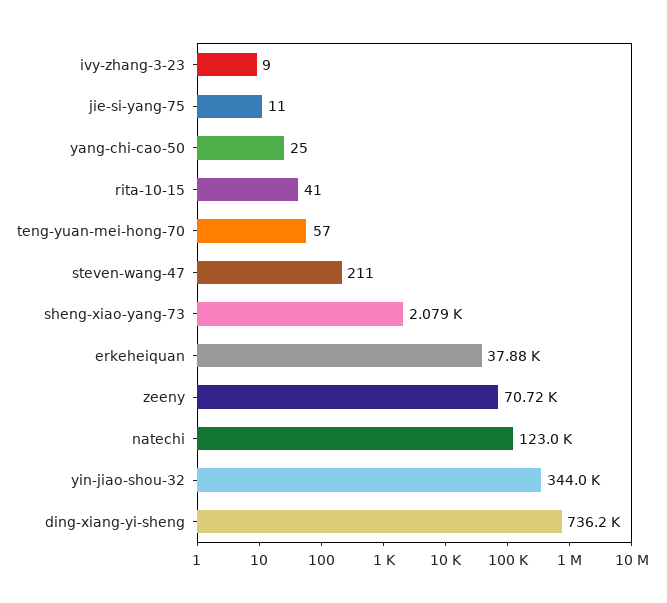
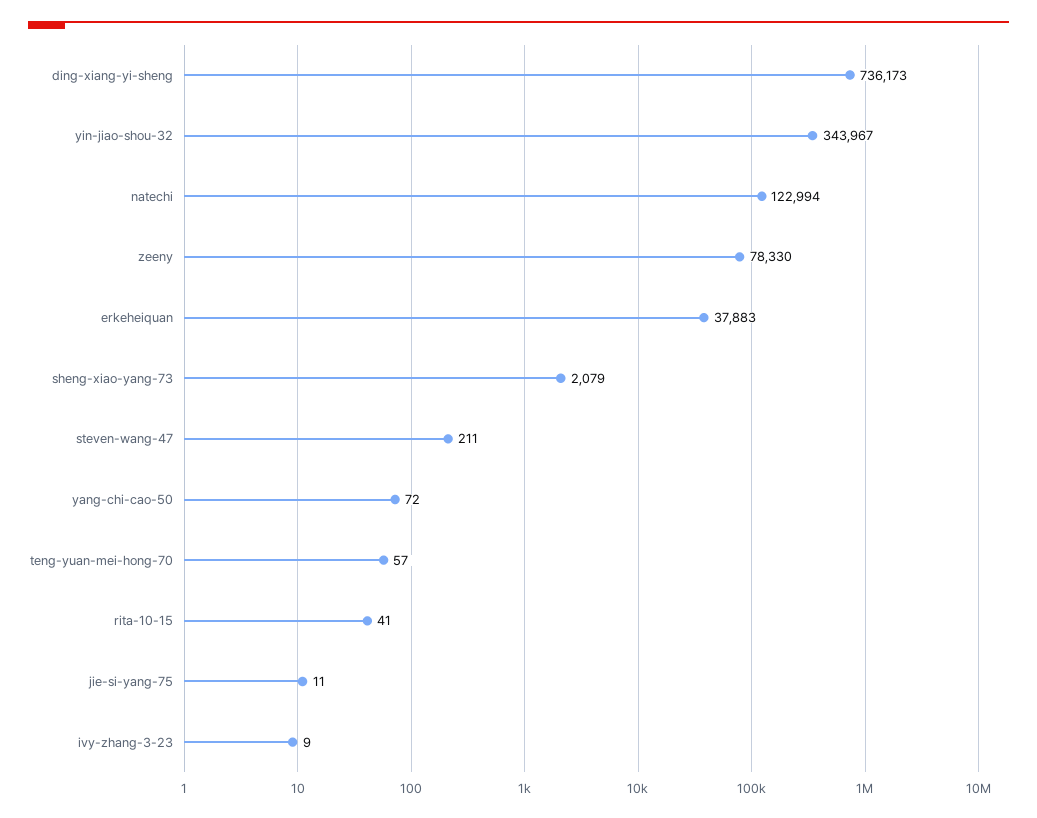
  {
    "ivy-zhang-3-23": 9,
    "jie-si-yang-75": 11,
-   "yang-chi-cao-50": 25,
+   "yang-chi-cao-50": 72,
    "rita-10-15": 41,
    "teng-yuan-mei-hong-70": 57,
    "steven-wang-47": 211,
    "sheng-xiao-yang-73": 2079,
    "erkeheiquan": 37883,
-   "zeeny": 70720,
+   "zeeny": 78330,
    "natechi": 122994,
    "yin-jiao-shou-32": 343967,
    "ding-xiang-yi-sheng": 736173
  }

